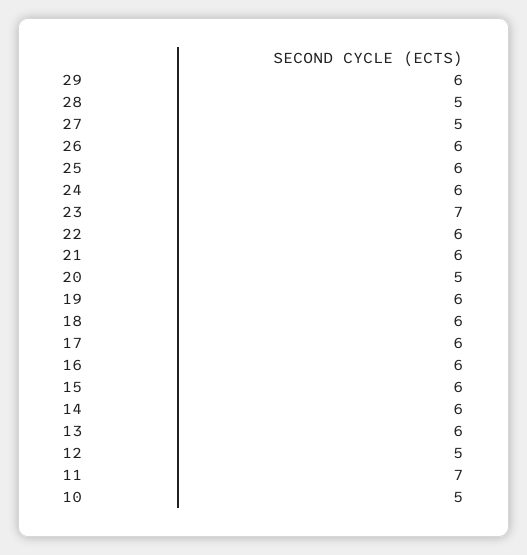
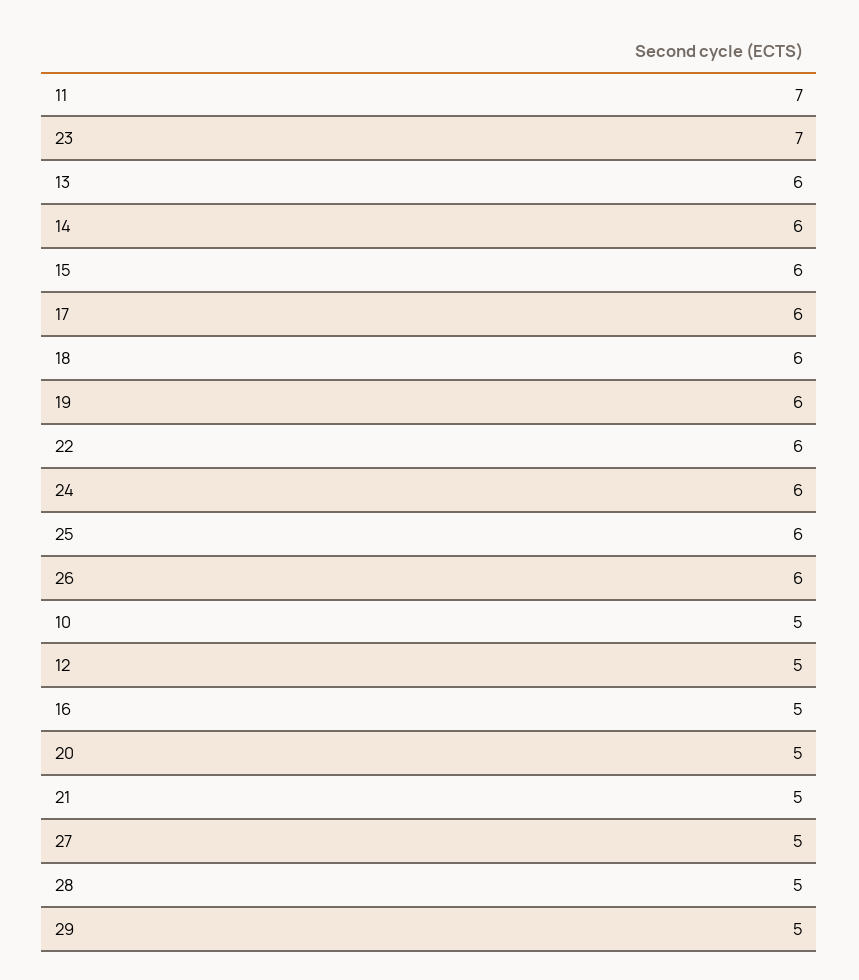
  {
-   "29": 6,
+   "29": 5,
    "28": 5,
    "27": 5,
    "26": 6,
    "25": 6,
    "24": 6,
    "23": 7,
    "22": 6,
-   "21": 6,
+   "21": 5,
    "20": 5,
    "19": 6,
    "18": 6,
    "17": 6,
-   "16": 6,
+   "16": 5,
    "15": 6,
    "14": 6,
    "13": 6,
    "12": 5,
    "11": 7,
    "10": 5
  }

